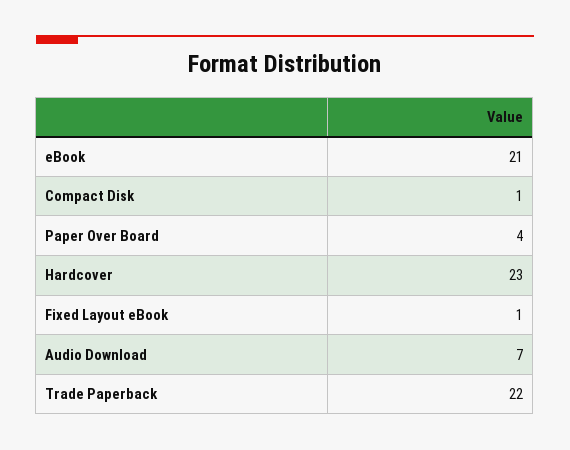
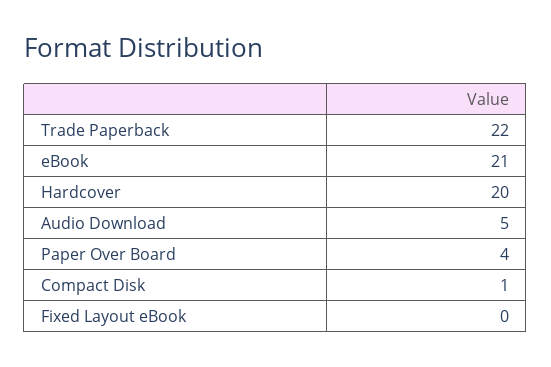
  {
    "eBook": 21,
    "Compact Disk": 1,
    "Paper Over Board": 4,
-   "Hardcover": 23,
+   "Hardcover": 20,
-   "Fixed Layout eBook": 1,
+   "Fixed Layout eBook": 0,
-   "Audio Download": 7,
+   "Audio Download": 5,
    "Trade Paperback": 22
  }

